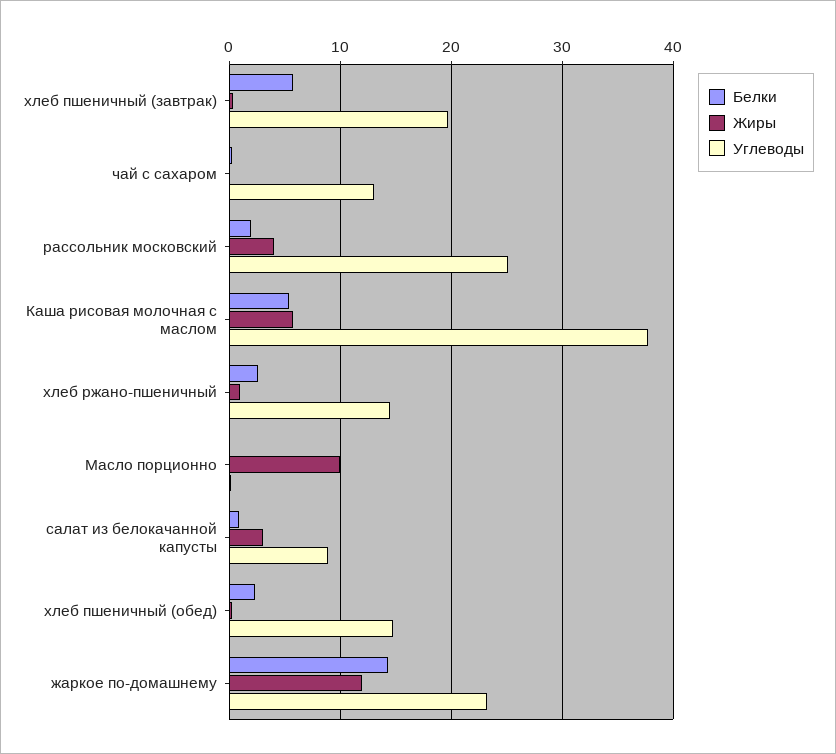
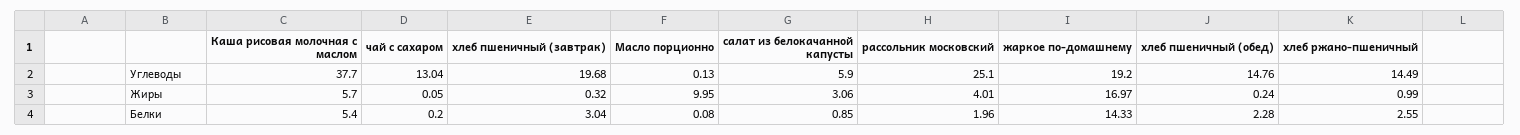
  {
    "Белки": {
-     "хлеб пшеничный (завтрак)": 6,
+     "хлеб пшеничный (завтрак)": 3.04,
      "чай с сахаром": 0.2,
      "рассольник московский": 1.96,
      "Каша рисовая молочная с маслом": 5.4,
      "хлеб ржано-пшеничный": 2.55,
      "Масло порционно": 0.08,
      "салат из белокачанной капусты": 0.85,
      "хлеб пшеничный (обед)": 2.28,
      "жаркое по-домашнему": 14.33
    },
    "Жиры": {
      "хлеб пшеничный (завтрак)": 0.32,
      "чай с сахаром": 0.05,
      "рассольник московский": 4.01,
      "Каша рисовая молочная с маслом": 5.7,
      "хлеб ржано-пшеничный": 0.99,
      "Масло порционно": 9.95,
      "салат из белокачанной капусты": 3.06,
      "хлеб пшеничный (обед)": 0.24,
-     "жаркое по-домашнему": 12
+     "жаркое по-домашнему": 16.97
    },
    "Углеводы": {
      "хлеб пшеничный (завтрак)": 19.68,
      "чай с сахаром": 13.04,
      "рассольник московский": 25.1,
      "Каша рисовая молочная с маслом": 37.7,
      "хлеб ржано-пшеничный": 14.49,
      "Масло порционно": 0.13,
-     "салат из белокачанной капусты": 9,
+     "салат из белокачанной капусты": 5.9,
      "хлеб пшеничный (обед)": 14.76,
-     "жаркое по-домашнему": 23
+     "жаркое по-домашнему": 19.2
    }
  }

